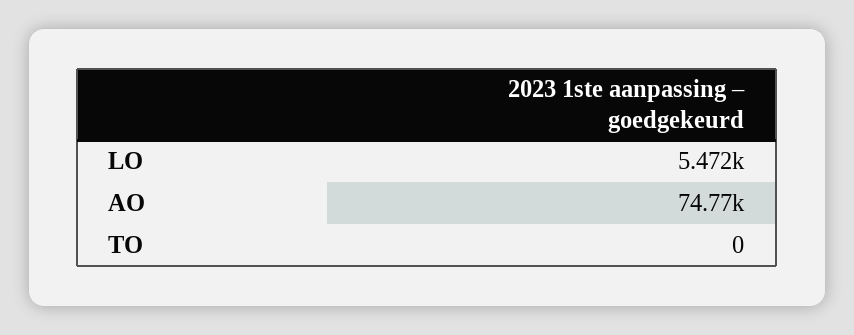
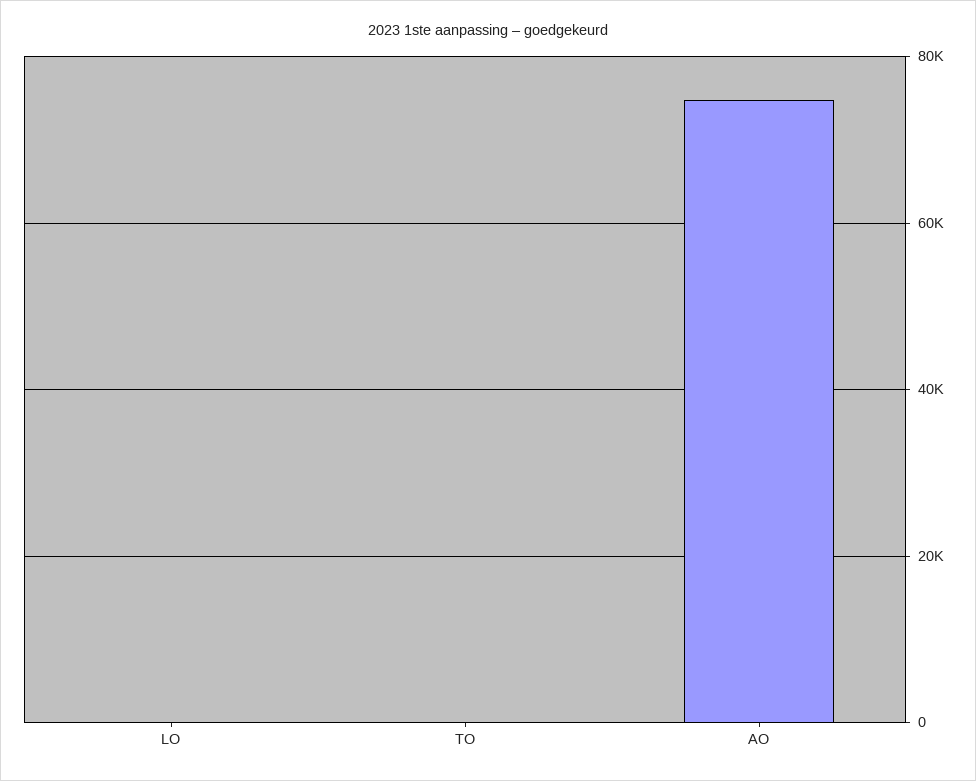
  {
-   "LO": 5472,
+   "LO": 0,
    "AO": 74770,
    "TO": 0
  }

